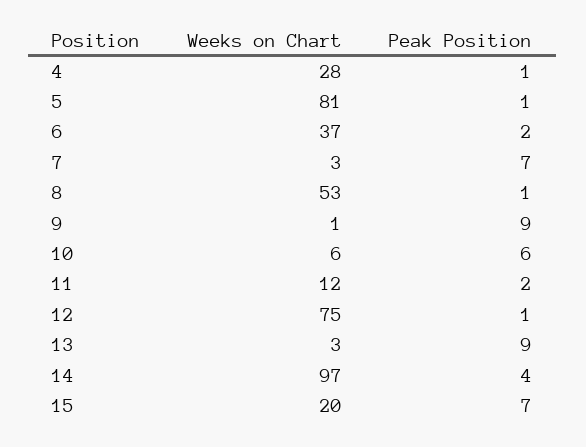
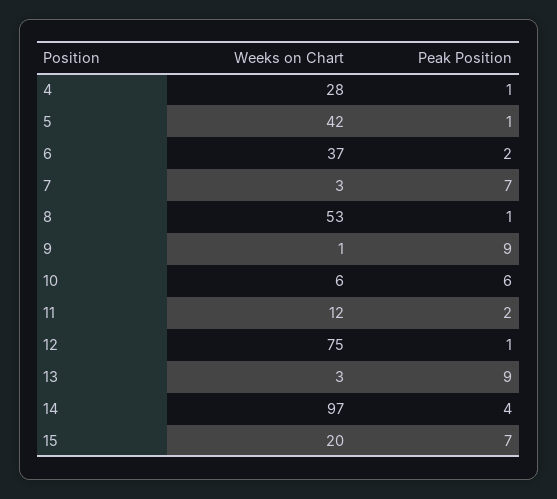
  {
    "Weeks on Chart": {
      "4": 28,
-     "5": 81,
+     "5": 42,
      "6": 37,
      "7": 3,
      "8": 53,
      "9": 1,
      "10": 6,
      "11": 12,
      "12": 75,
      "13": 3,
      "14": 97,
      "15": 20
    },
    "Peak Position": {
      "4": 1,
      "5": 1,
      "6": 2,
      "7": 7,
      "8": 1,
      "9": 9,
      "10": 6,
      "11": 2,
      "12": 1,
      "13": 9,
      "14": 4,
      "15": 7
    }
  }

